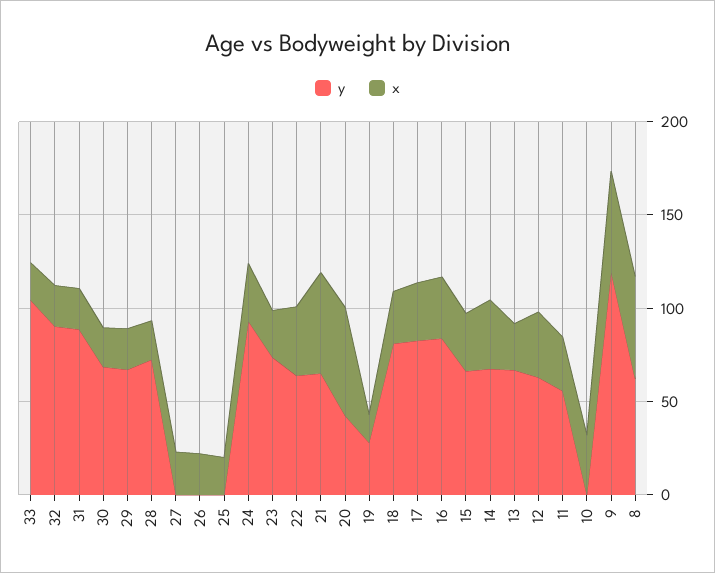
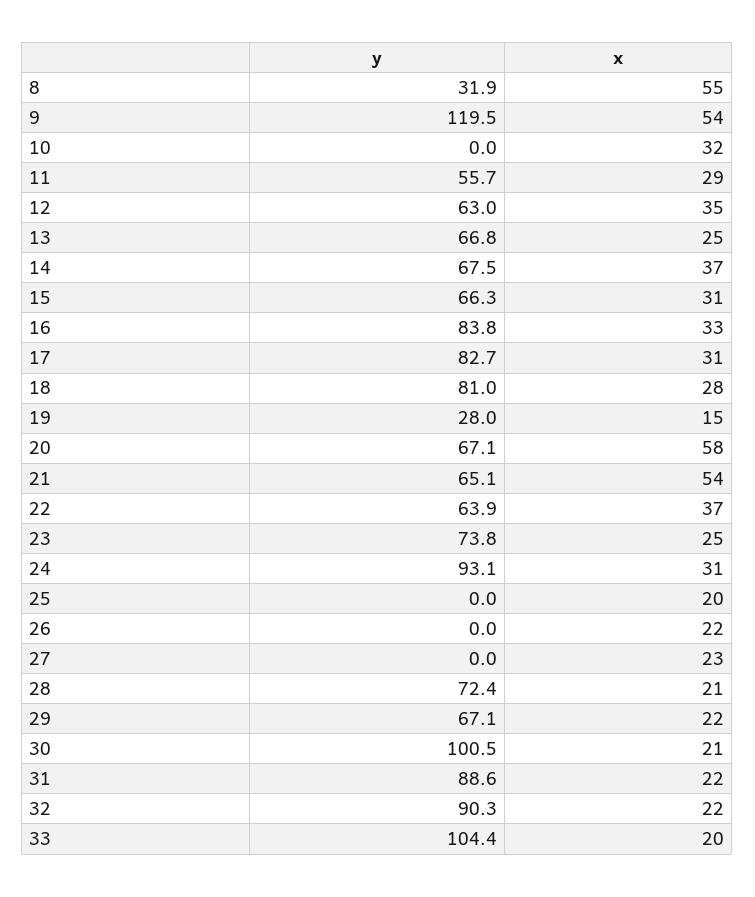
  {
    "y": {
      "33": 104.4,
      "32": 90.3,
      "31": 88.6,
-     "30": 70,
+     "30": 100.5,
      "29": 67.1,
      "28": 72.4,
      "27": 0,
      "26": 0,
      "25": 0,
      "24": 93.1,
      "23": 73.8,
      "22": 63.9,
      "21": 65.1,
-     "20": 40,
+     "20": 67.1,
      "19": 28,
      "18": 81,
      "17": 82.7,
      "16": 83.8,
      "15": 66.3,
      "14": 67.5,
      "13": 66.8,
      "12": 63,
      "11": 55.7,
      "10": 0,
      "9": 119.5,
-     "8": 60
+     "8": 31.9
    },
    "x": {
      "33": 20,
      "32": 22,
      "31": 22,
      "30": 21,
      "29": 22,
      "28": 21,
      "27": 23,
      "26": 22,
      "25": 20,
      "24": 31,
      "23": 25,
      "22": 37,
      "21": 54,
      "20": 58,
      "19": 15,
      "18": 28,
      "17": 31,
      "16": 33,
      "15": 31,
      "14": 37,
      "13": 25,
      "12": 35,
      "11": 29,
      "10": 32,
      "9": 54,
      "8": 55
    }
  }

